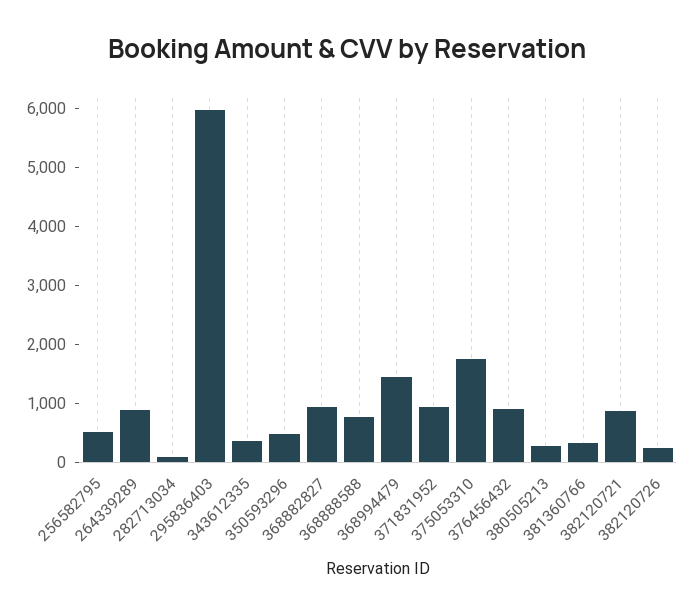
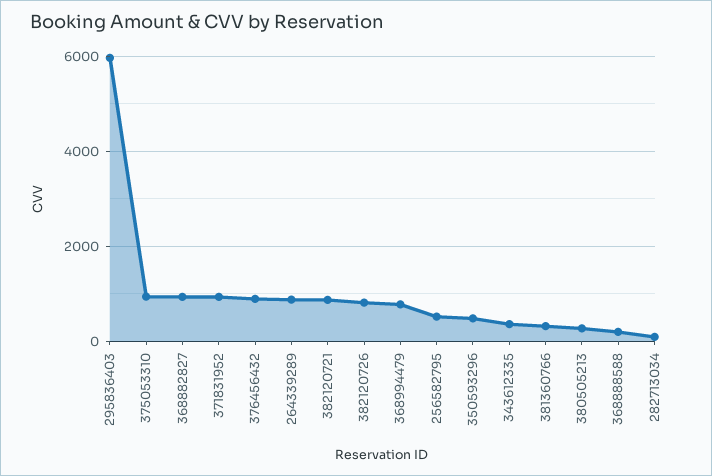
  {
    "256582795": 600,
    "264339289": 800,
    "282713034": 0,
    "295836403": 6000,
    "343612335": 400,
    "350593296": 400,
    "368882827": 1000,
-   "368888588": 800,
+   "368888588": 200,
-   "368994479": 1400,
+   "368994479": 800,
    "371831952": 1000,
-   "375053310": 1800,
+   "375053310": 1000,
    "376456432": 800,
    "380505213": 200,
    "381360766": 400,
    "382120721": 800,
-   "382120726": 200
+   "382120726": 800
  }

